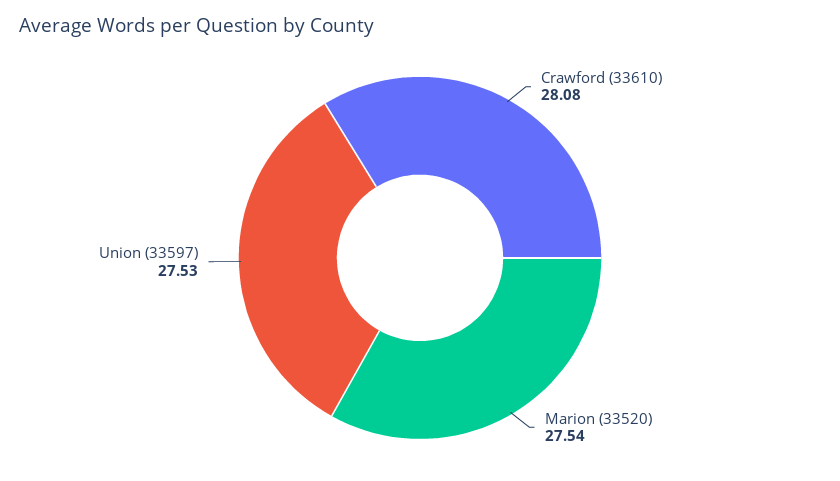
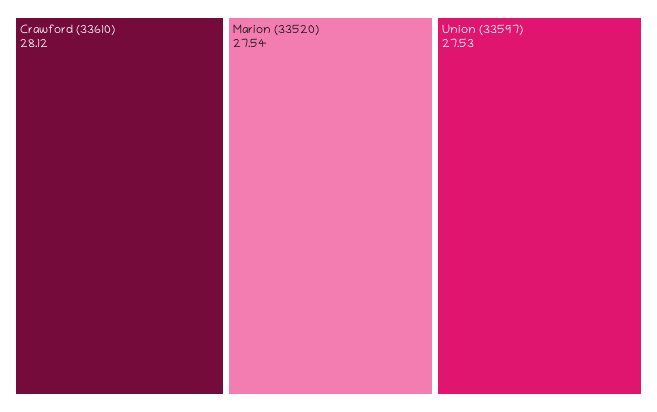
  {
-   "Crawford (33610)": 28.08,
+   "Crawford (33610)": 28.12,
    "Marion (33520)": 27.54,
    "Union (33597)": 27.53
  }

